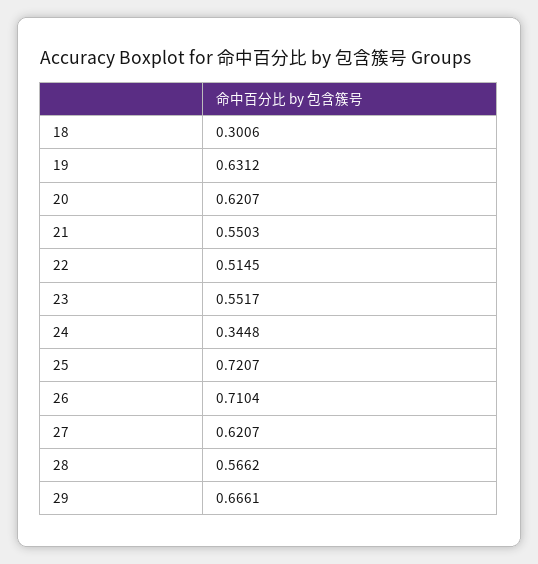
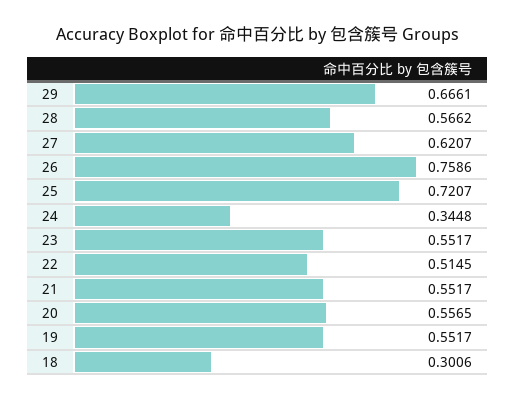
  {
    "18": 0.3006,
-   "19": 0.6312,
+   "19": 0.5517,
-   "20": 0.6207,
+   "20": 0.5565,
-   "21": 0.5503,
+   "21": 0.5517,
    "22": 0.5145,
    "23": 0.5517,
    "24": 0.3448,
    "25": 0.7207,
-   "26": 0.7104,
+   "26": 0.7586,
    "27": 0.6207,
    "28": 0.5662,
    "29": 0.6661
  }

